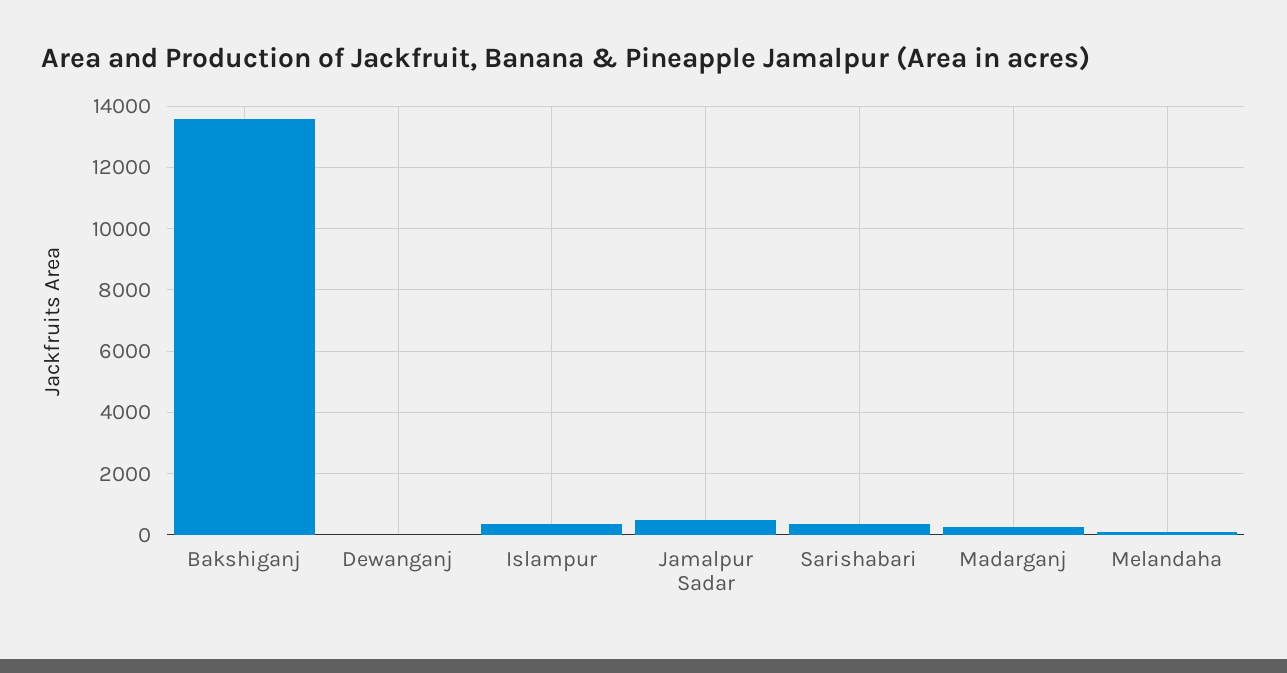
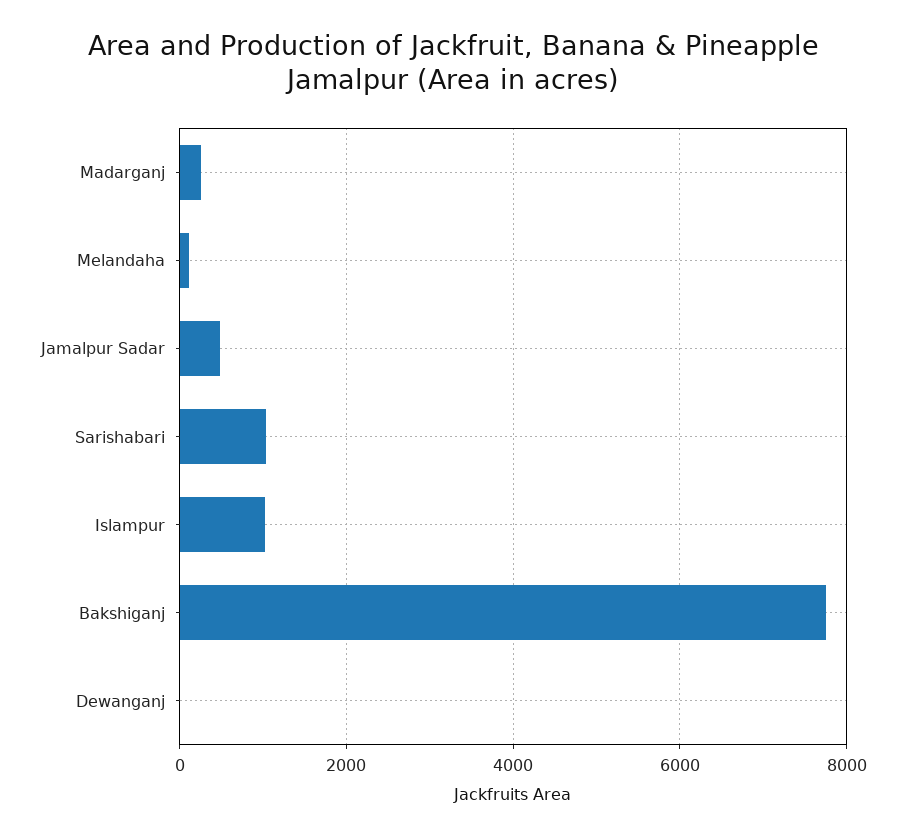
  {
-   "Bakshiganj": 13600,
+   "Bakshiganj": 7800,
    "Dewanganj": 0,
-   "Islampur": 400,
+   "Islampur": 1000,
    "Jamalpur Sadar": 400,
-   "Sarishabari": 400,
+   "Sarishabari": 1000,
    "Madarganj": 200,
    "Melandaha": 200
  }

